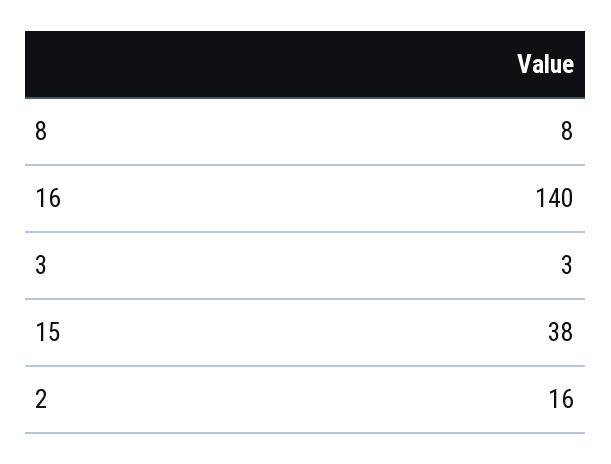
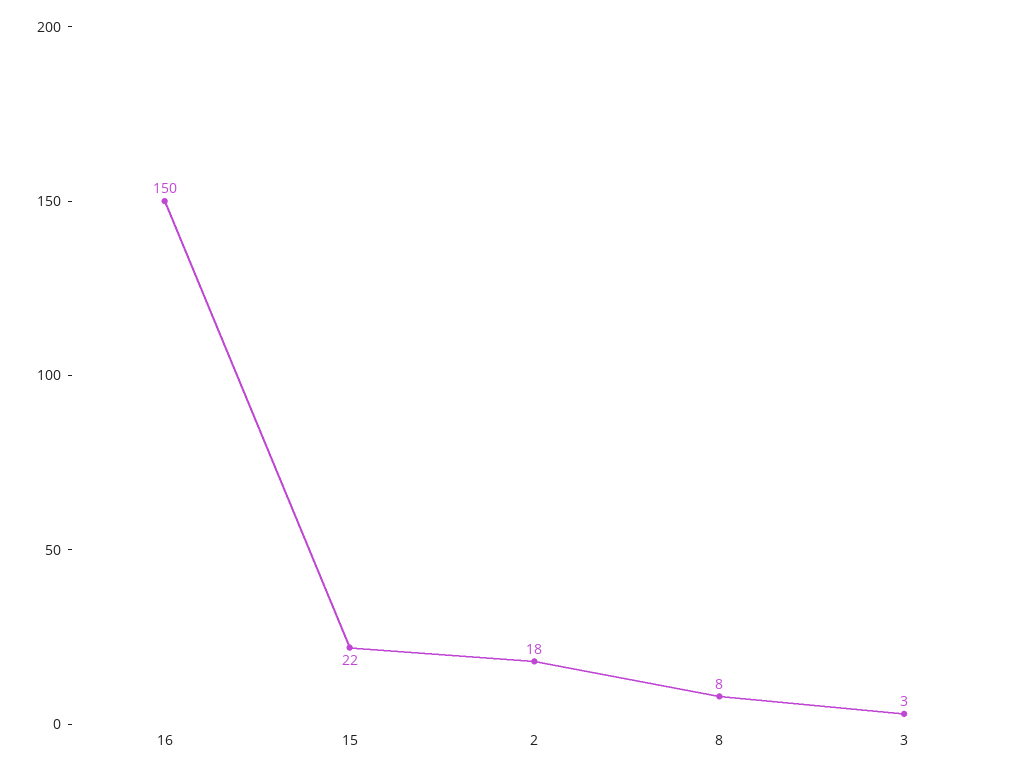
  {
    "8": 8,
-   "16": 140,
+   "16": 150,
    "3": 3,
-   "15": 38,
+   "15": 22,
-   "2": 16
+   "2": 18
  }

